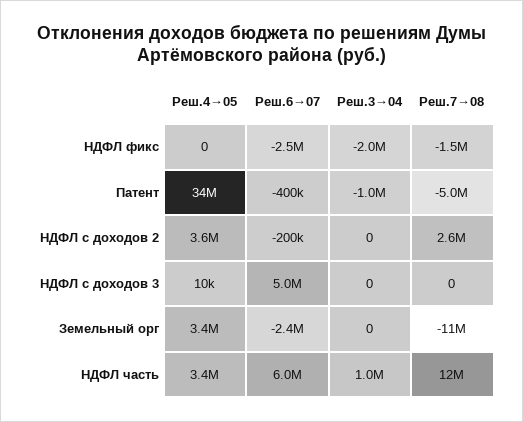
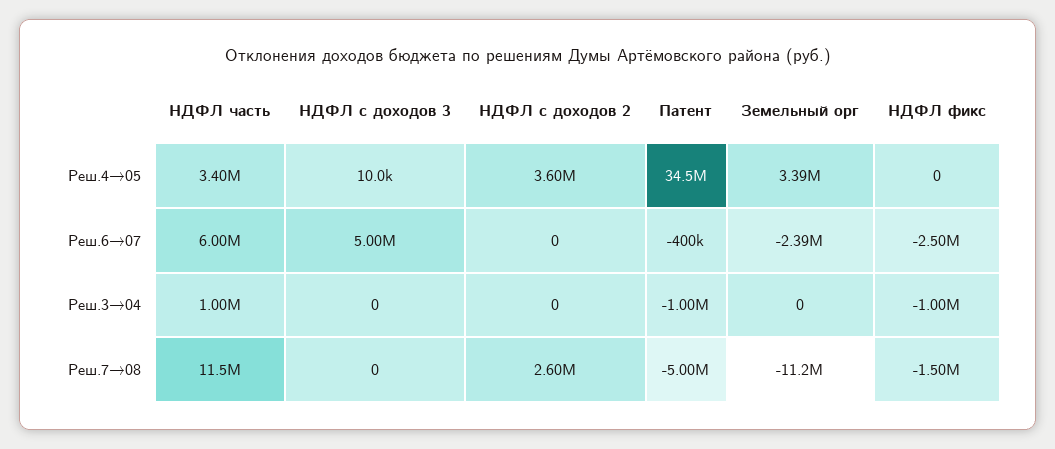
  {
    "Реш.4→05": {
      "НДФЛ фикс": 0,
      "Патент": 34500000,
      "НДФЛ с доходов 2": 3600000,
      "НДФЛ с доходов 3": 10000,
      "Земельный орг": 3390000,
      "НДФЛ часть": 3400000
    },
    "Реш.6→07": {
      "НДФЛ фикс": -2500000,
      "Патент": -400000,
-     "НДФЛ с доходов 2": -200000,
+     "НДФЛ с доходов 2": 0,
      "НДФЛ с доходов 3": 5000000,
      "Земельный орг": -2390000,
      "НДФЛ часть": 6000000
    },
    "Реш.3→04": {
-     "НДФЛ фикс": -2000000,
+     "НДФЛ фикс": -1000000,
      "Патент": -1000000,
      "НДФЛ с доходов 2": 0,
      "НДФЛ с доходов 3": 0,
      "Земельный орг": 0,
      "НДФЛ часть": 1000000
    },
    "Реш.7→08": {
      "НДФЛ фикс": -1500000,
      "Патент": -5000000,
      "НДФЛ с доходов 2": 2600000,
      "НДФЛ с доходов 3": 0,
      "Земельный орг": -11200000,
      "НДФЛ часть": 11500000
    }
  }

